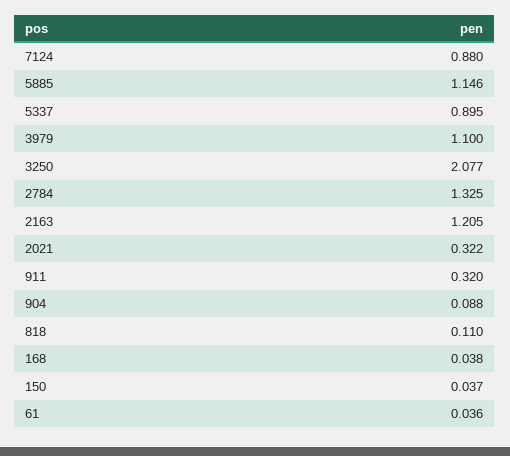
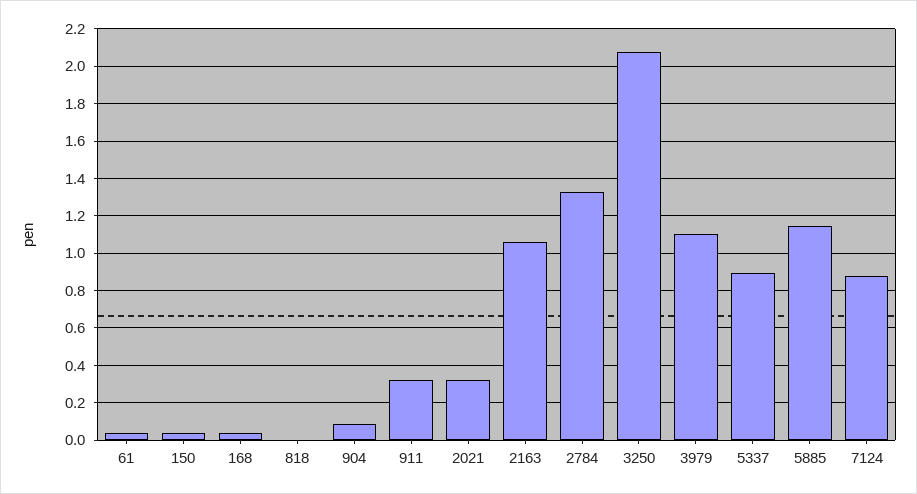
  {
    "7124": 0.88,
    "5885": 1.146,
    "5337": 0.895,
    "3979": 1.1,
    "3250": 2.077,
    "2784": 1.325,
-   "2163": 1.205,
+   "2163": 1.05,
    "2021": 0.322,
    "911": 0.32,
    "904": 0.088,
-   "818": 0.11,
+   "818": 0,
    "168": 0.038,
    "150": 0.037,
    "61": 0.036
  }

